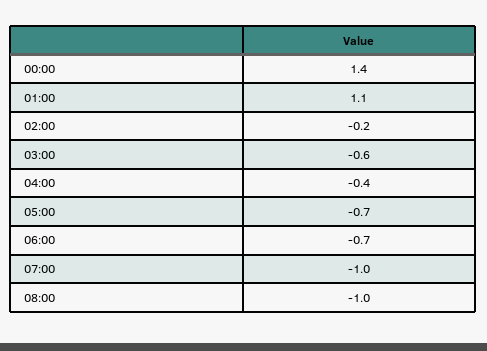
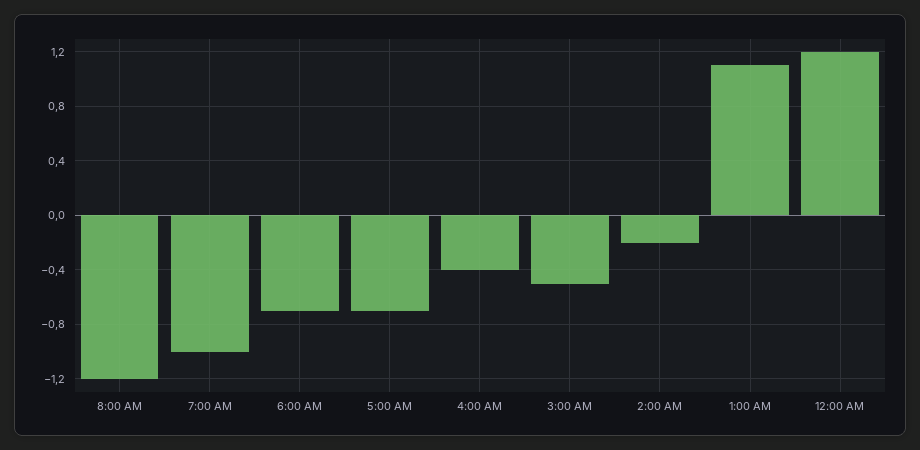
  {
-   "00:00": 1.4,
+   "00:00": 1.2,
    "01:00": 1.1,
    "02:00": -0.2,
-   "03:00": -0.6,
+   "03:00": -0.5,
    "04:00": -0.4,
    "05:00": -0.7,
    "06:00": -0.7,
    "07:00": -1,
-   "08:00": -1
+   "08:00": -1.2
  }

